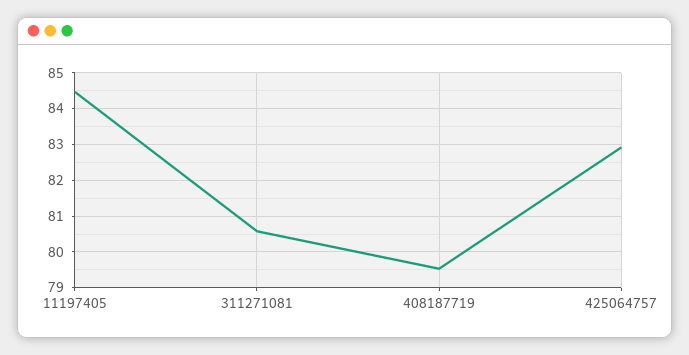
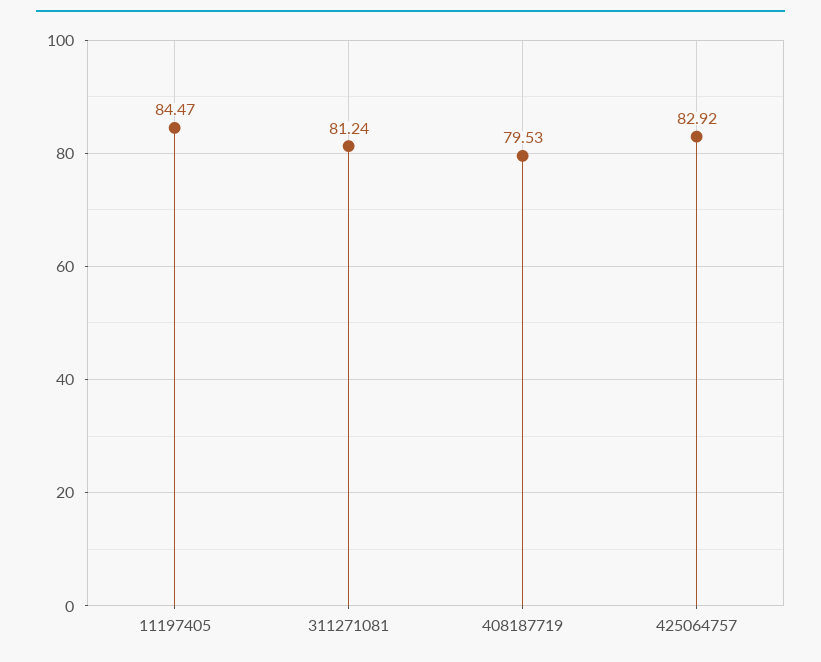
  {
    "11197405": 84.47,
-   "311271081": 80.6,
+   "311271081": 81.24,
    "408187719": 79.53,
    "425064757": 82.92
  }

